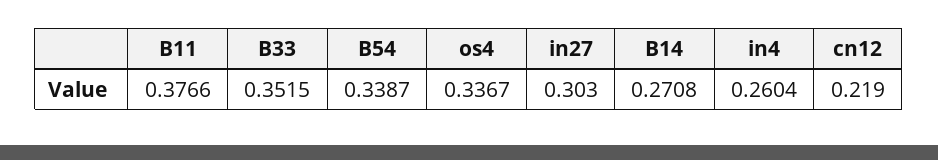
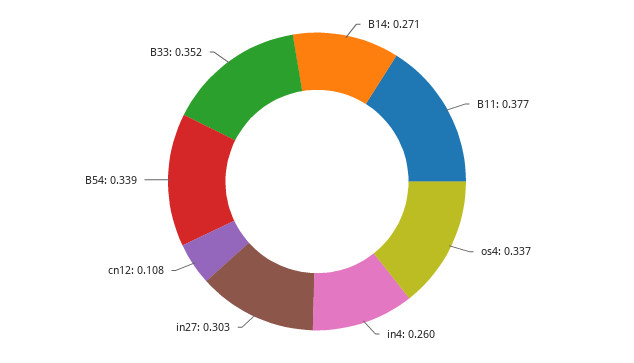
  {
    "B11": 0.3766,
    "B33": 0.3515,
    "B54": 0.3387,
    "os4": 0.3367,
    "in27": 0.303,
    "B14": 0.2708,
    "in4": 0.2604,
-   "cn12": 0.219
+   "cn12": 0.108
  }

